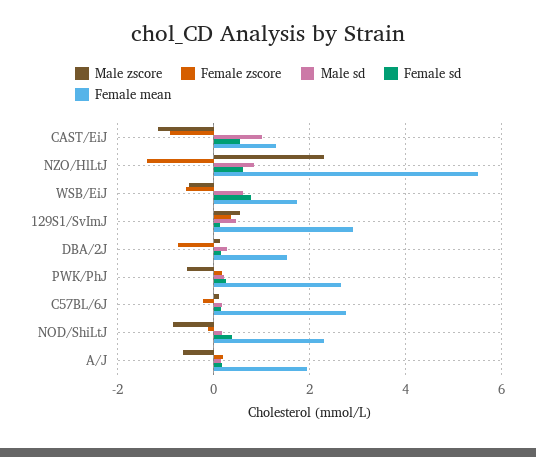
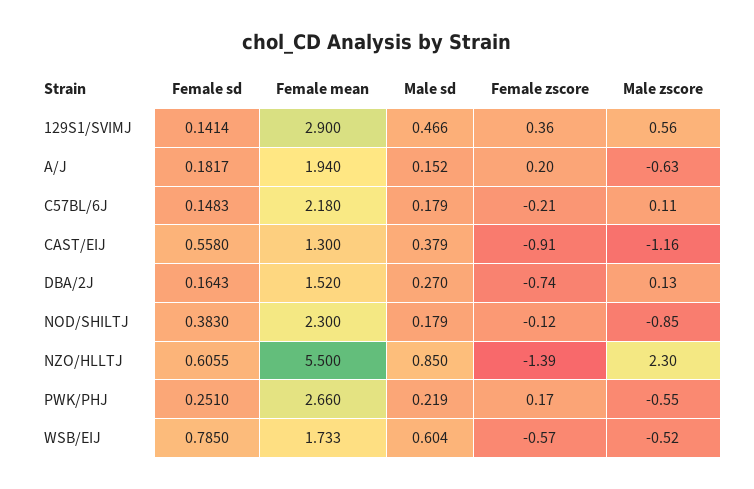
  {
    "Male zscore": {
      "CAST/EiJ": -1.16,
      "NZO/HlLtJ": 2.3,
      "WSB/EiJ": -0.52,
      "129S1/SvImJ": 0.56,
      "DBA/2J": 0.13,
      "PWK/PhJ": -0.55,
      "C57BL/6J": 0.11,
      "NOD/ShiLtJ": -0.85,
      "A/J": -0.63
    },
    "Female zscore": {
      "CAST/EiJ": -0.91,
      "NZO/HlLtJ": -1.39,
      "WSB/EiJ": -0.57,
      "129S1/SvImJ": 0.36,
      "DBA/2J": -0.74,
      "PWK/PhJ": 0.17,
      "C57BL/6J": -0.21,
      "NOD/ShiLtJ": -0.12,
      "A/J": 0.2
    },
    "Male sd": {
-     "CAST/EiJ": 1,
+     "CAST/EiJ": 0.379,
      "NZO/HlLtJ": 0.85,
      "WSB/EiJ": 0.604,
      "129S1/SvImJ": 0.466,
      "DBA/2J": 0.27,
      "PWK/PhJ": 0.219,
      "C57BL/6J": 0.179,
      "NOD/ShiLtJ": 0.179,
      "A/J": 0.152
    },
    "Female sd": {
      "CAST/EiJ": 0.558,
      "NZO/HlLtJ": 0.6055,
      "WSB/EiJ": 0.785,
      "129S1/SvImJ": 0.1414,
      "DBA/2J": 0.1643,
      "PWK/PhJ": 0.251,
      "C57BL/6J": 0.1483,
      "NOD/ShiLtJ": 0.383,
      "A/J": 0.1817
    },
    "Female mean": {
      "CAST/EiJ": 1.3,
      "NZO/HlLtJ": 5.5,
      "WSB/EiJ": 1.733,
      "129S1/SvImJ": 2.9,
      "DBA/2J": 1.52,
      "PWK/PhJ": 2.66,
-     "C57BL/6J": 2.8,
+     "C57BL/6J": 2.18,
      "NOD/ShiLtJ": 2.3,
      "A/J": 1.94
    }
  }

